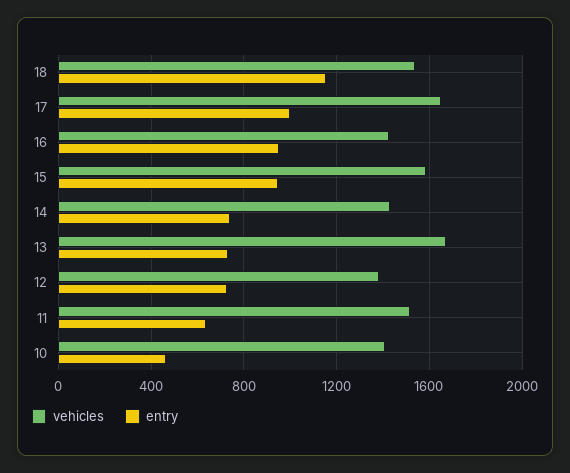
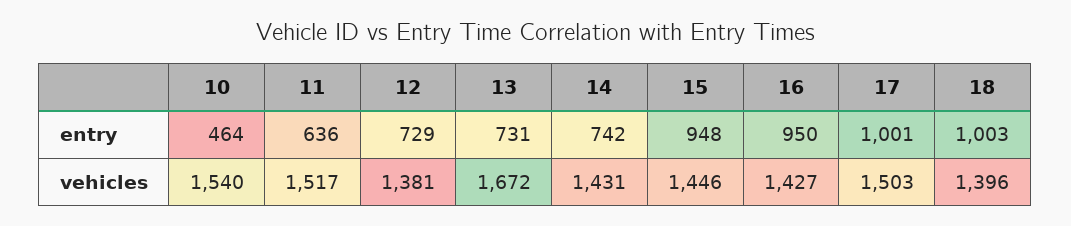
  {
    "vehicles": {
-     "18": 1550,
+     "18": 1396,
-     "17": 1650,
+     "17": 1503,
      "16": 1427,
-     "15": 1600,
+     "15": 1446,
      "14": 1431,
      "13": 1672,
      "12": 1381,
      "11": 1517,
-     "10": 1400
+     "10": 1540
    },
    "entry": {
-     "18": 1150,
+     "18": 1003,
      "17": 1001,
      "16": 950,
      "15": 948,
      "14": 742,
      "13": 731,
      "12": 729,
      "11": 636,
      "10": 464
    }
  }

